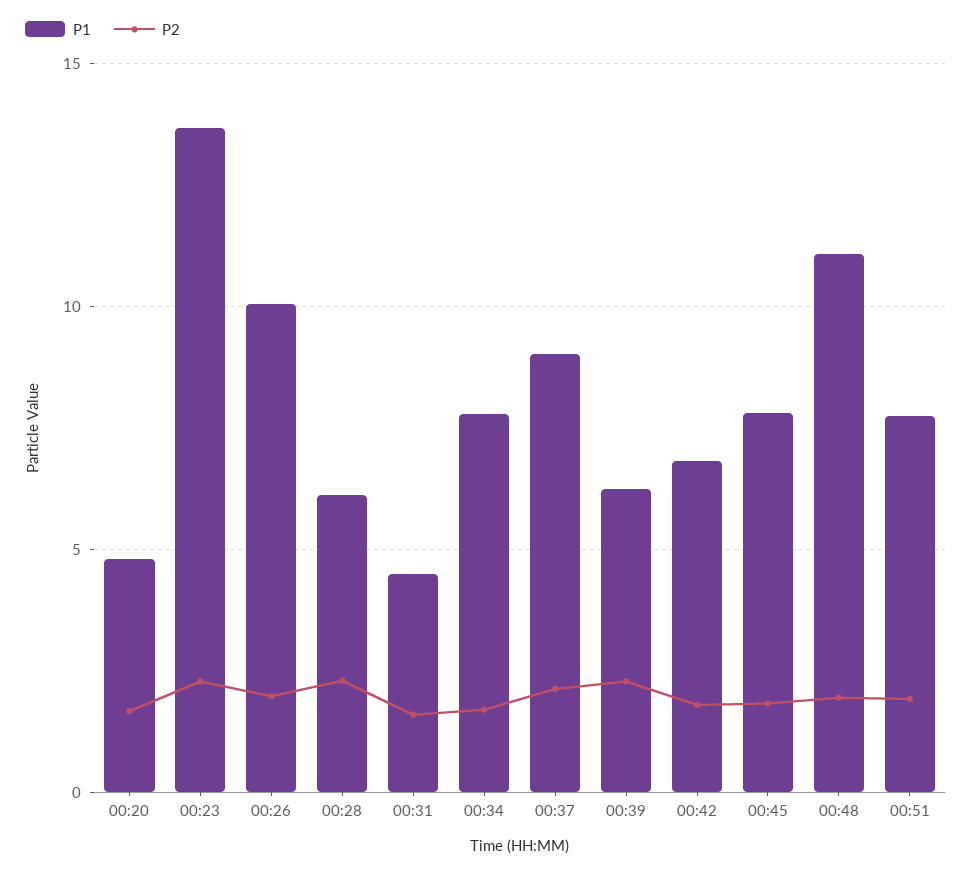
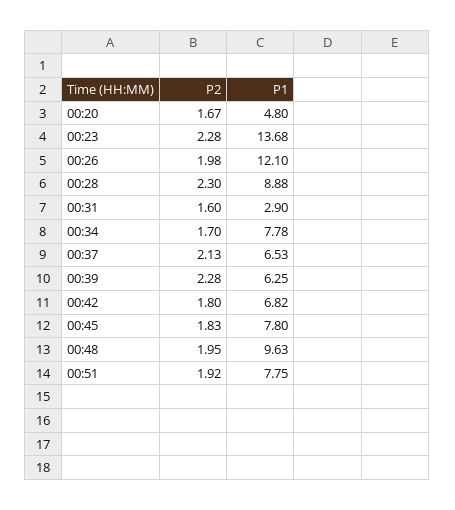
  {
    "P1": {
      "00:20": 4.8,
      "00:23": 13.68,
-     "00:26": 10,
+     "00:26": 12.1,
-     "00:28": 6,
+     "00:28": 8.88,
-     "00:31": 4.5,
+     "00:31": 2.9,
      "00:34": 7.78,
-     "00:37": 9,
+     "00:37": 6.53,
      "00:39": 6.25,
      "00:42": 6.82,
      "00:45": 7.8,
-     "00:48": 11,
+     "00:48": 9.63,
      "00:51": 7.75
    },
    "P2": {
      "00:20": 1.67,
      "00:23": 2.28,
      "00:26": 1.98,
      "00:28": 2.3,
      "00:31": 1.6,
      "00:34": 1.7,
      "00:37": 2.13,
      "00:39": 2.28,
      "00:42": 1.8,
      "00:45": 1.83,
      "00:48": 1.95,
      "00:51": 1.92
    }
  }

